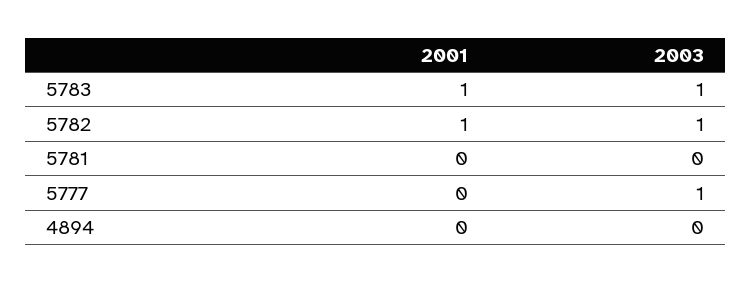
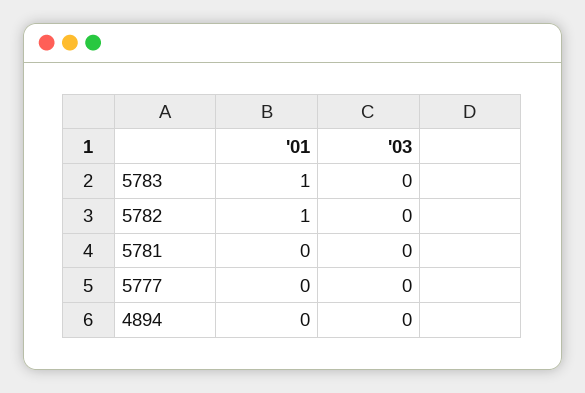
  {
    "2001": {
      "5783": 1,
      "5782": 1,
      "5781": 0,
      "5777": 0,
      "4894": 0
    },
    "2003": {
-     "5783": 1,
+     "5783": 0,
-     "5782": 1,
+     "5782": 0,
      "5781": 0,
-     "5777": 1,
+     "5777": 0,
      "4894": 0
    }
  }

